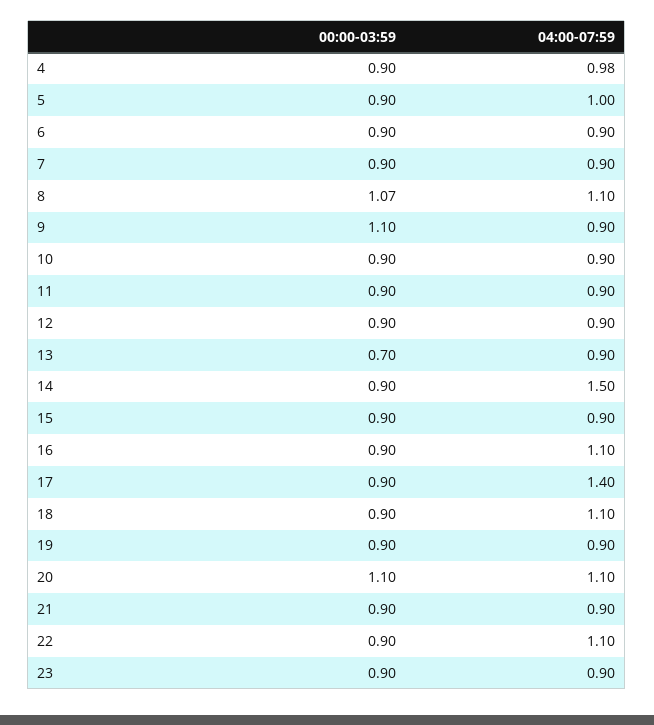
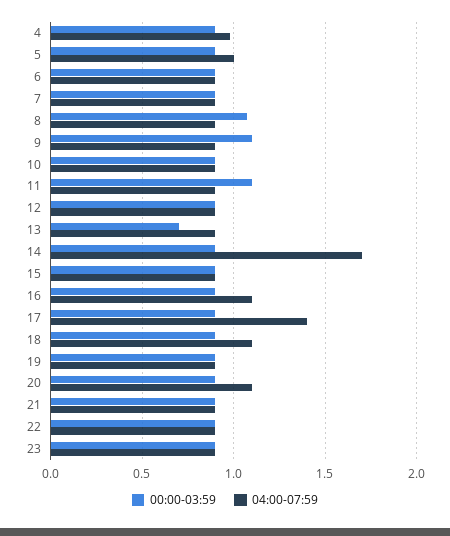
  {
    "00:00-03:59": {
      "4": 0.9,
      "5": 0.9,
      "6": 0.9,
      "7": 0.9,
      "8": 1.07,
      "9": 1.1,
      "10": 0.9,
-     "11": 0.9,
+     "11": 1.1,
      "12": 0.9,
      "13": 0.7,
      "14": 0.9,
      "15": 0.9,
      "16": 0.9,
      "17": 0.9,
      "18": 0.9,
      "19": 0.9,
-     "20": 1.1,
+     "20": 0.9,
      "21": 0.9,
      "22": 0.9,
      "23": 0.9
    },
    "04:00-07:59": {
      "4": 0.98,
      "5": 1,
      "6": 0.9,
      "7": 0.9,
-     "8": 1.1,
+     "8": 0.9,
      "9": 0.9,
      "10": 0.9,
      "11": 0.9,
      "12": 0.9,
      "13": 0.9,
-     "14": 1.5,
+     "14": 1.7,
      "15": 0.9,
      "16": 1.1,
      "17": 1.4,
      "18": 1.1,
      "19": 0.9,
      "20": 1.1,
      "21": 0.9,
-     "22": 1.1,
+     "22": 0.9,
      "23": 0.9
    }
  }

